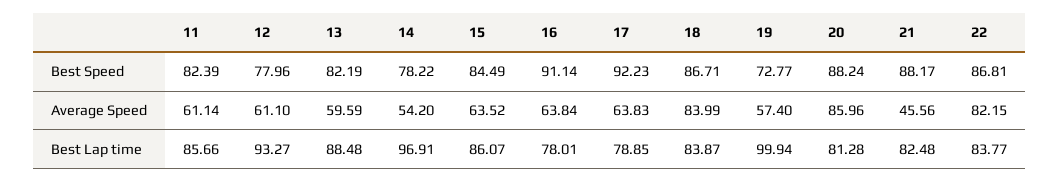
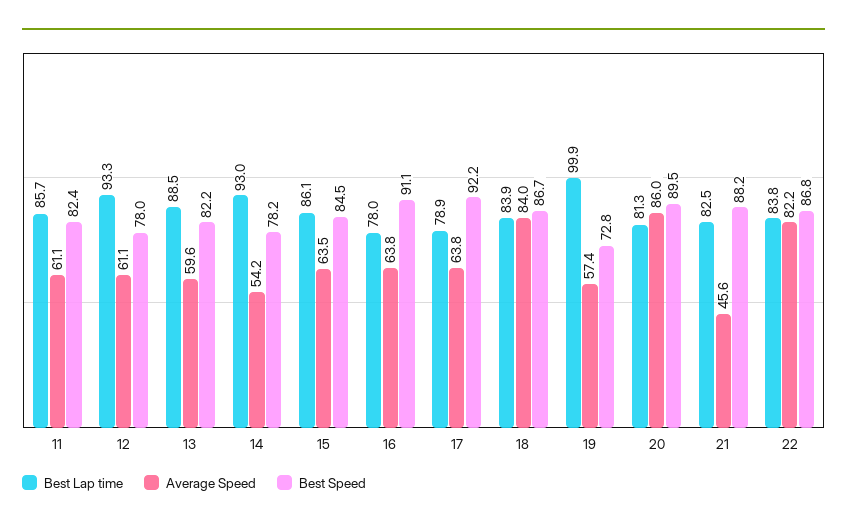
  {
    "Best Speed": {
      "11": 82.39,
      "12": 77.96,
      "13": 82.19,
      "14": 78.22,
      "15": 84.49,
      "16": 91.14,
      "17": 92.23,
      "18": 86.71,
      "19": 72.77,
-     "20": 88.24,
+     "20": 89.5,
      "21": 88.17,
      "22": 86.81
    },
    "Average Speed": {
      "11": 61.14,
      "12": 61.1,
      "13": 59.59,
      "14": 54.2,
      "15": 63.52,
      "16": 63.84,
      "17": 63.83,
      "18": 83.99,
      "19": 57.4,
      "20": 85.96,
      "21": 45.56,
      "22": 82.15
    },
    "Best Lap time": {
      "11": 85.66,
      "12": 93.27,
      "13": 88.48,
-     "14": 96.91,
+     "14": 93,
      "15": 86.07,
      "16": 78.01,
      "17": 78.85,
      "18": 83.87,
      "19": 99.94,
      "20": 81.28,
      "21": 82.48,
      "22": 83.77
    }
  }

